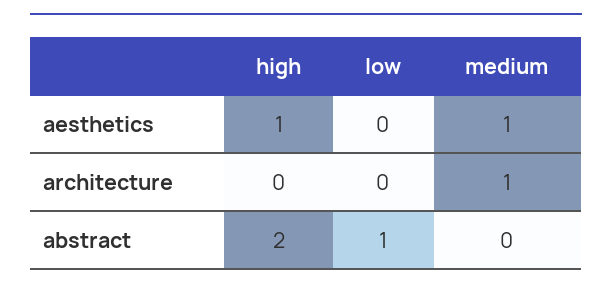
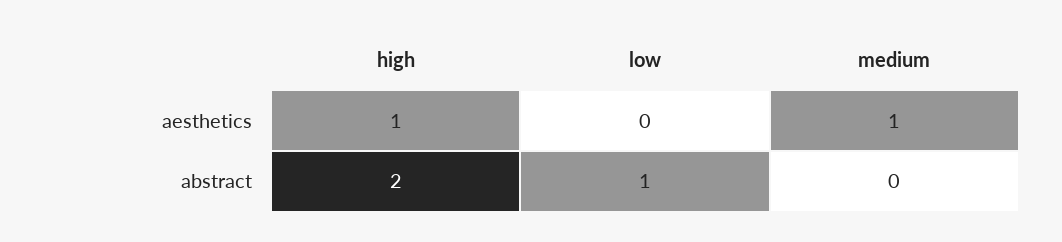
  {
    "high": {
      "aesthetics": 1,
-     "architecture": 0,
      "abstract": 2
    },
    "low": {
      "aesthetics": 0,
-     "architecture": 0,
      "abstract": 1
    },
    "medium": {
      "aesthetics": 1,
-     "architecture": 1,
      "abstract": 0
    }
  }

